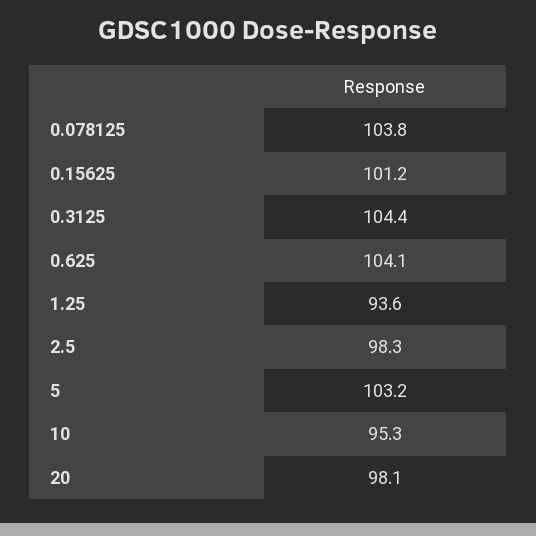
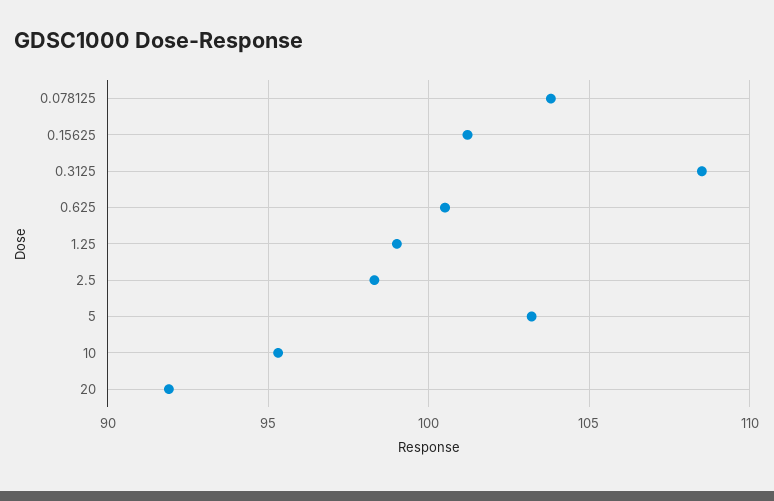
  {
    "0.078125": 103.8,
    "0.15625": 101.2,
-   "0.3125": 104.4,
+   "0.3125": 108.5,
-   "0.625": 104.1,
+   "0.625": 100.5,
-   "1.25": 93.6,
+   "1.25": 99,
    "2.5": 98.3,
    "5": 103.2,
    "10": 95.3,
-   "20": 98.1
+   "20": 92
  }

